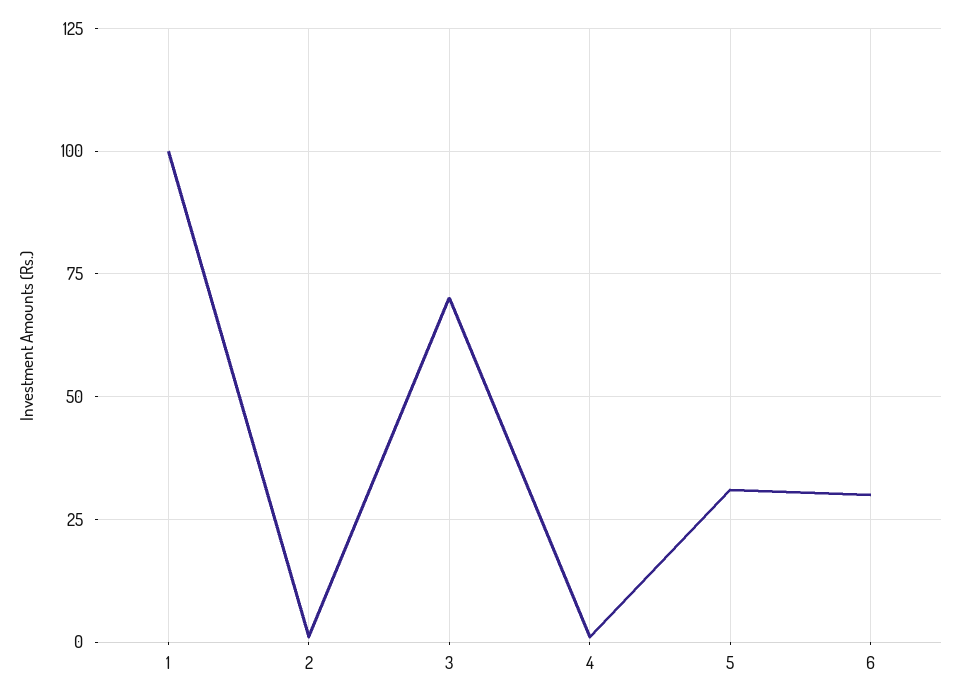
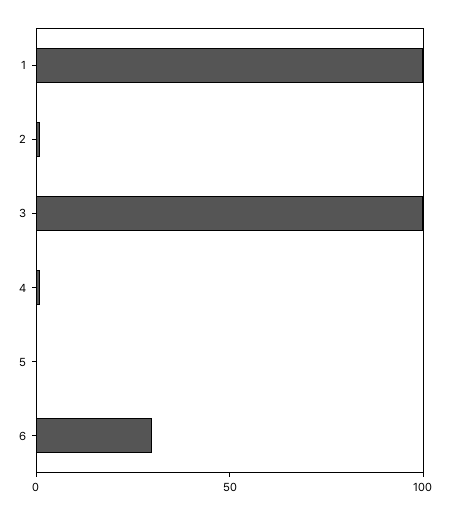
  {
    "1": 100,
    "2": 0,
-   "3": 70,
+   "3": 100,
    "4": 0,
-   "5": 30,
+   "5": 0,
    "6": 30
  }

